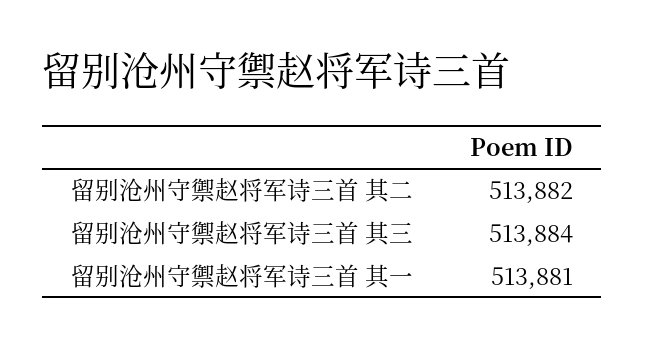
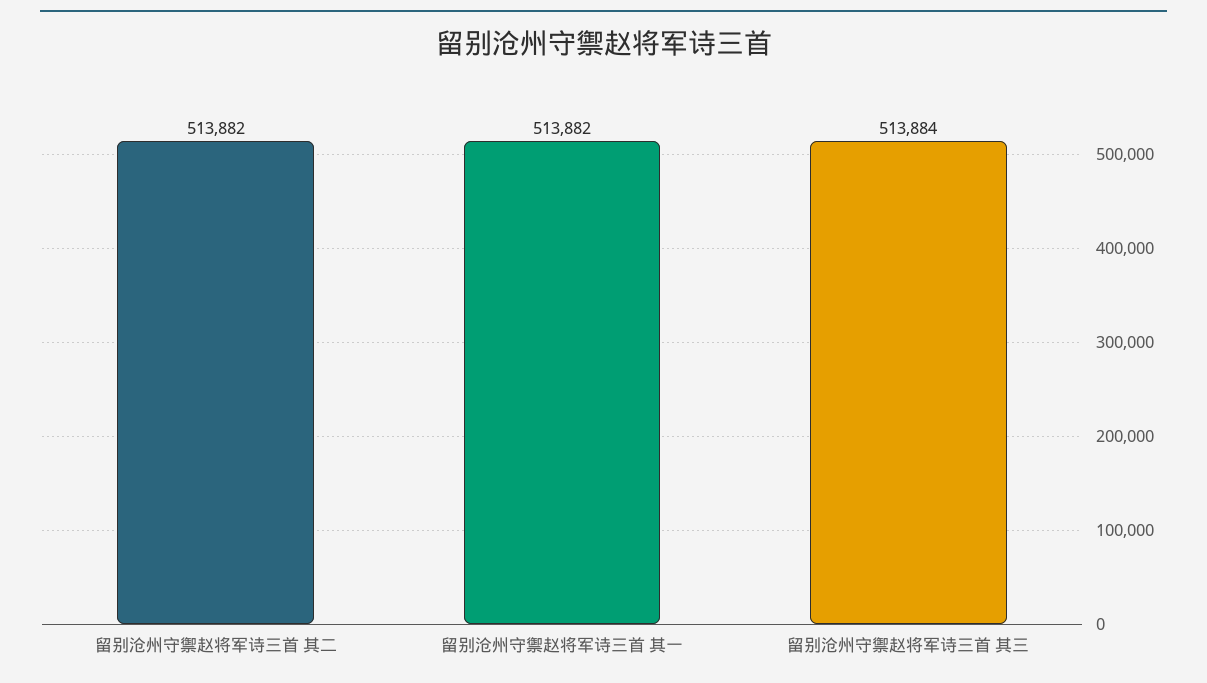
  {
    "留别沧州守禦赵将军诗三首 其二": 513882,
    "留别沧州守禦赵将军诗三首 其三": 513884,
-   "留别沧州守禦赵将军诗三首 其一": 513881
+   "留别沧州守禦赵将军诗三首 其一": 513882
  }

